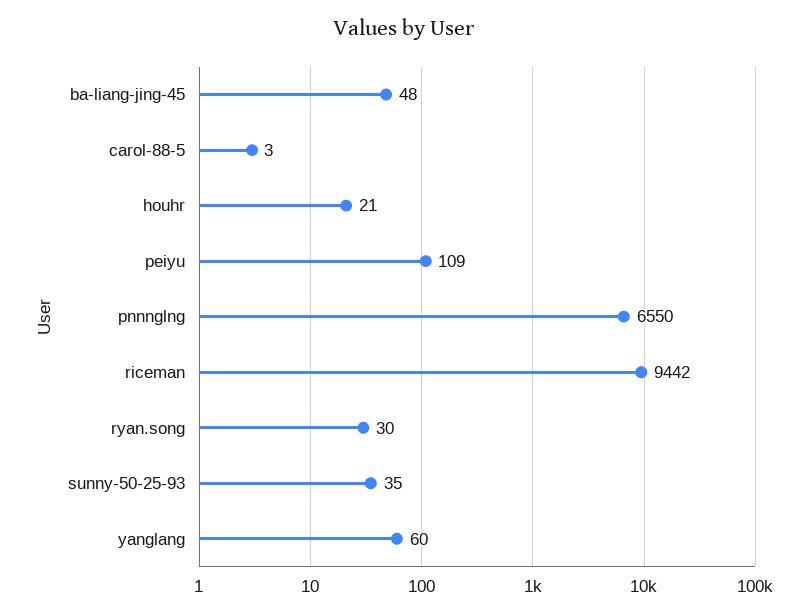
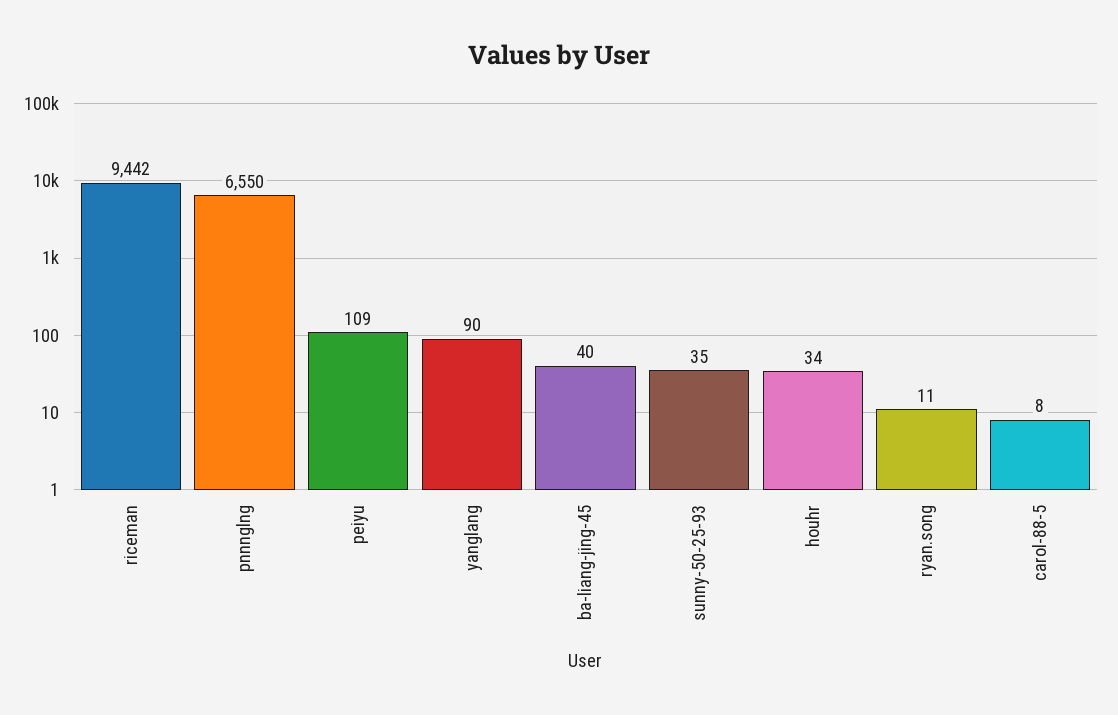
  {
-   "ba-liang-jing-45": 48,
+   "ba-liang-jing-45": 40,
-   "carol-88-5": 3,
+   "carol-88-5": 8,
-   "houhr": 21,
+   "houhr": 34,
    "peiyu": 109,
    "pnnnglng": 6550,
    "riceman": 9442,
-   "ryan.song": 30,
+   "ryan.song": 11,
    "sunny-50-25-93": 35,
-   "yanglang": 60
+   "yanglang": 90
  }

